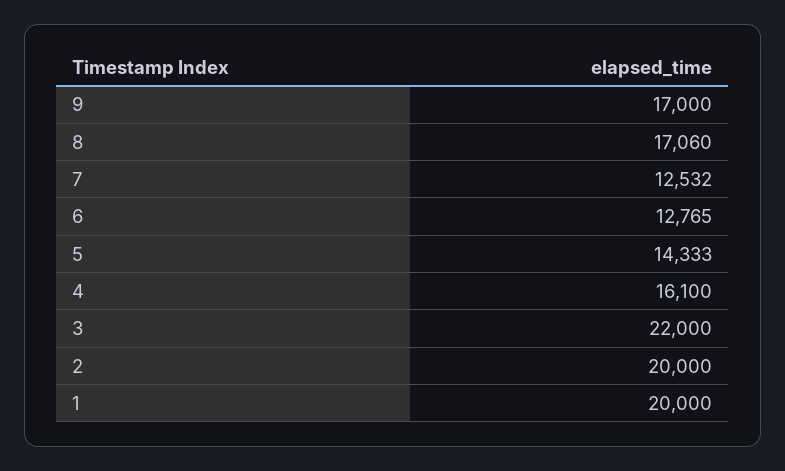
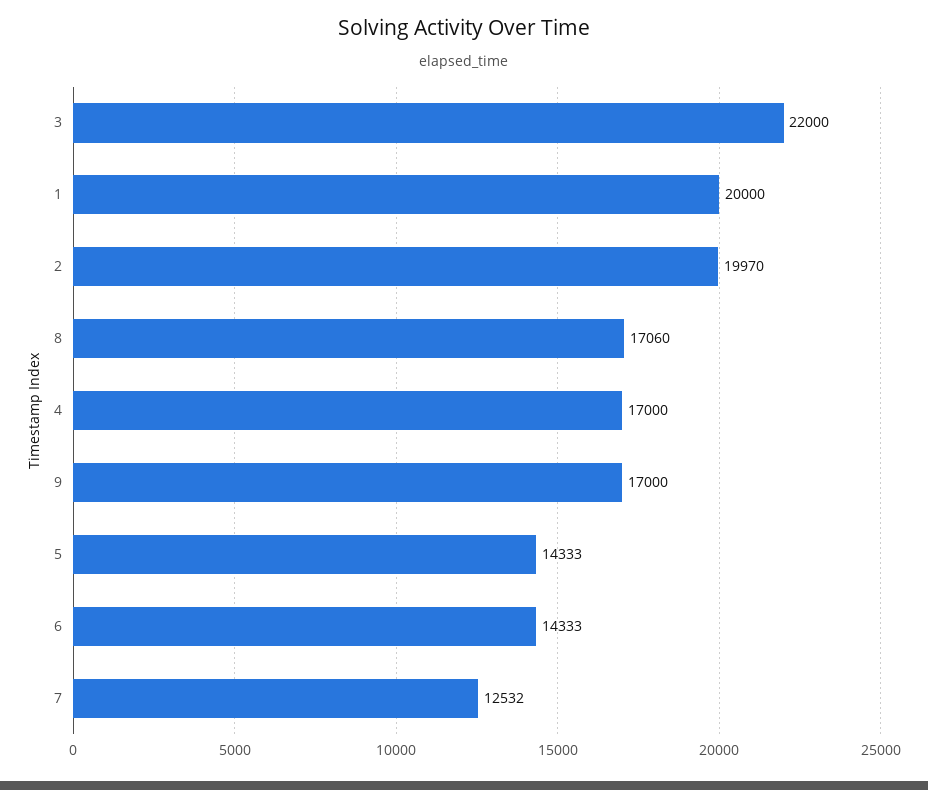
  {
    "9": 17000,
    "8": 17060,
    "7": 12532,
-   "6": 12765,
+   "6": 14333,
    "5": 14333,
-   "4": 16100,
+   "4": 17000,
    "3": 22000,
-   "2": 20000,
+   "2": 19970,
    "1": 20000
  }

